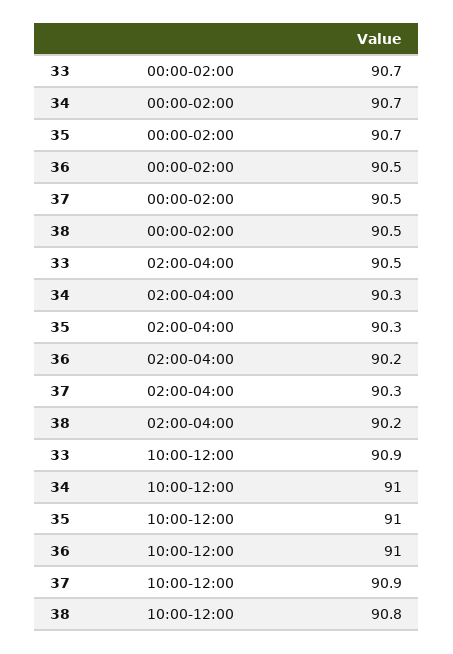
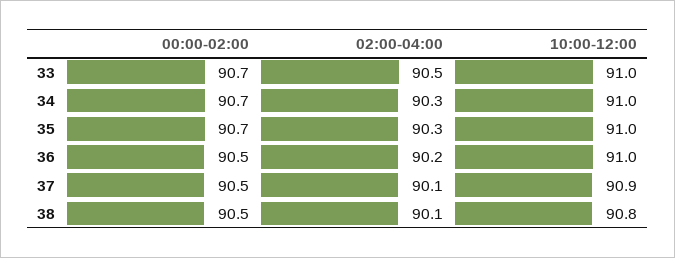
  {
    "33": {
      "00:00-02:00": 90.7,
      "02:00-04:00": 90.5,
-     "10:00-12:00": 90.9
+     "10:00-12:00": 91
    },
    "34": {
      "00:00-02:00": 90.7,
      "02:00-04:00": 90.3,
      "10:00-12:00": 91
    },
    "35": {
      "00:00-02:00": 90.7,
      "02:00-04:00": 90.3,
      "10:00-12:00": 91
    },
    "36": {
      "00:00-02:00": 90.5,
      "02:00-04:00": 90.2,
      "10:00-12:00": 91
    },
    "37": {
      "00:00-02:00": 90.5,
-     "02:00-04:00": 90.3,
+     "02:00-04:00": 90.1,
      "10:00-12:00": 90.9
    },
    "38": {
      "00:00-02:00": 90.5,
-     "02:00-04:00": 90.2,
+     "02:00-04:00": 90.1,
      "10:00-12:00": 90.8
    }
  }

